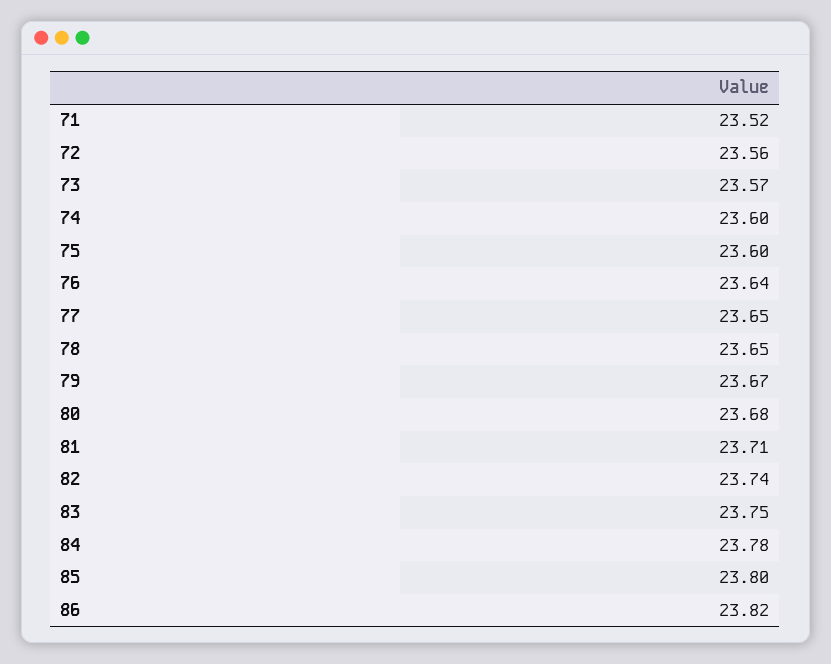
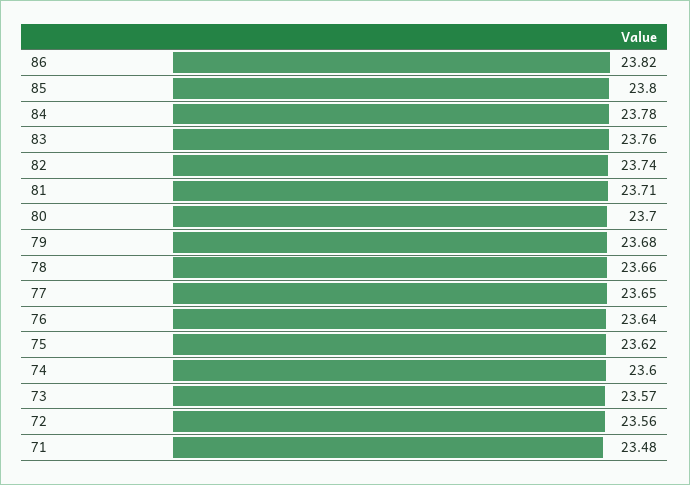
  {
-   "71": 23.52,
+   "71": 23.48,
    "72": 23.56,
    "73": 23.57,
    "74": 23.6,
-   "75": 23.6,
+   "75": 23.62,
    "76": 23.64,
    "77": 23.65,
-   "78": 23.65,
+   "78": 23.66,
-   "79": 23.67,
+   "79": 23.68,
-   "80": 23.68,
+   "80": 23.7,
    "81": 23.71,
    "82": 23.74,
-   "83": 23.75,
+   "83": 23.76,
    "84": 23.78,
    "85": 23.8,
    "86": 23.82
  }

